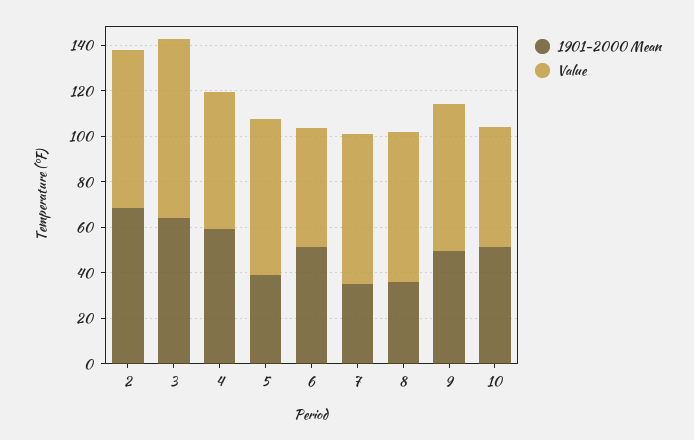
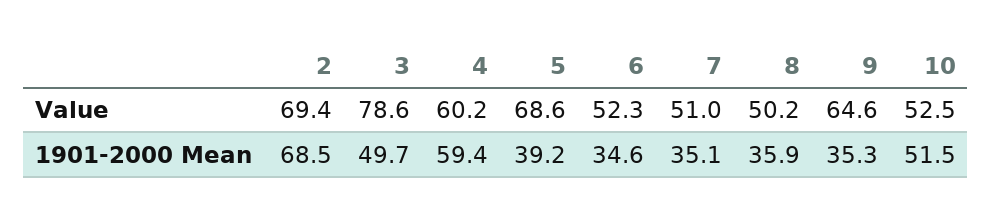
  {
    "1901-2000 Mean": {
      "2": 68.5,
-     "3": 65,
+     "3": 49.7,
      "4": 59.4,
      "5": 39.2,
-     "6": 50,
+     "6": 34.6,
      "7": 35.1,
      "8": 35.9,
-     "9": 50,
+     "9": 35.3,
      "10": 51.5
    },
    "Value": {
      "2": 69.4,
      "3": 78.6,
      "4": 60.2,
      "5": 68.6,
      "6": 52.3,
-     "7": 65,
+     "7": 51,
-     "8": 65,
+     "8": 50.2,
      "9": 64.6,
      "10": 52.5
    }
  }

